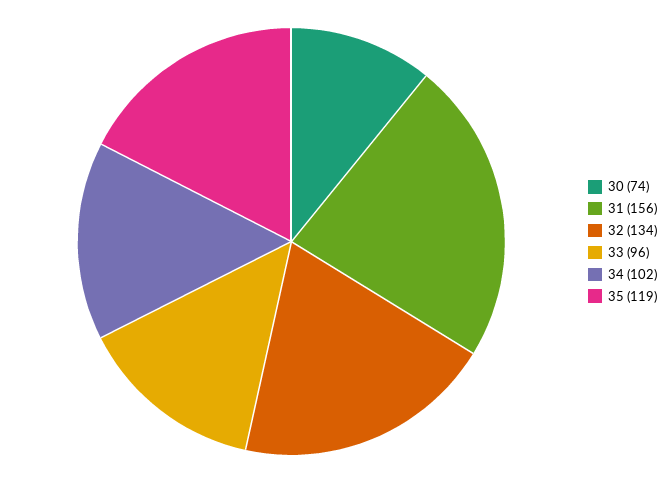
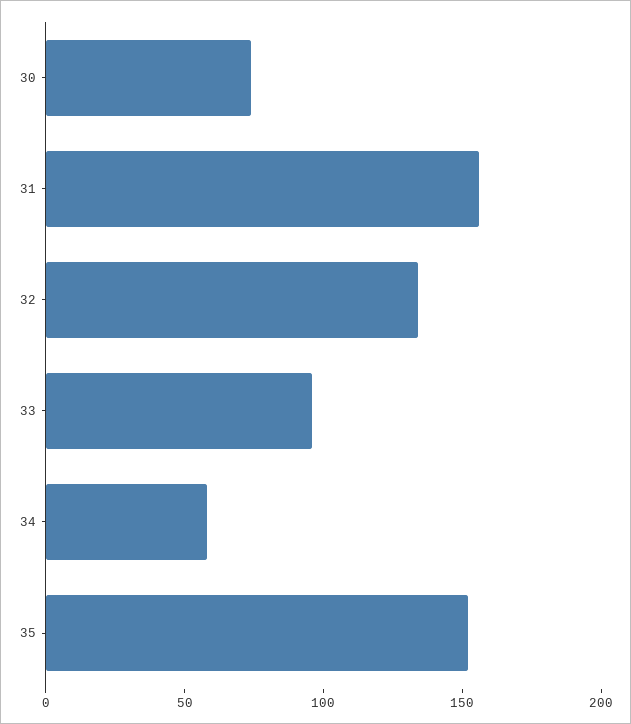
  {
    "30": 74,
    "31": 156,
    "32": 134,
    "33": 96,
-   "34": 102,
+   "34": 60,
-   "35": 119
+   "35": 150
  }

